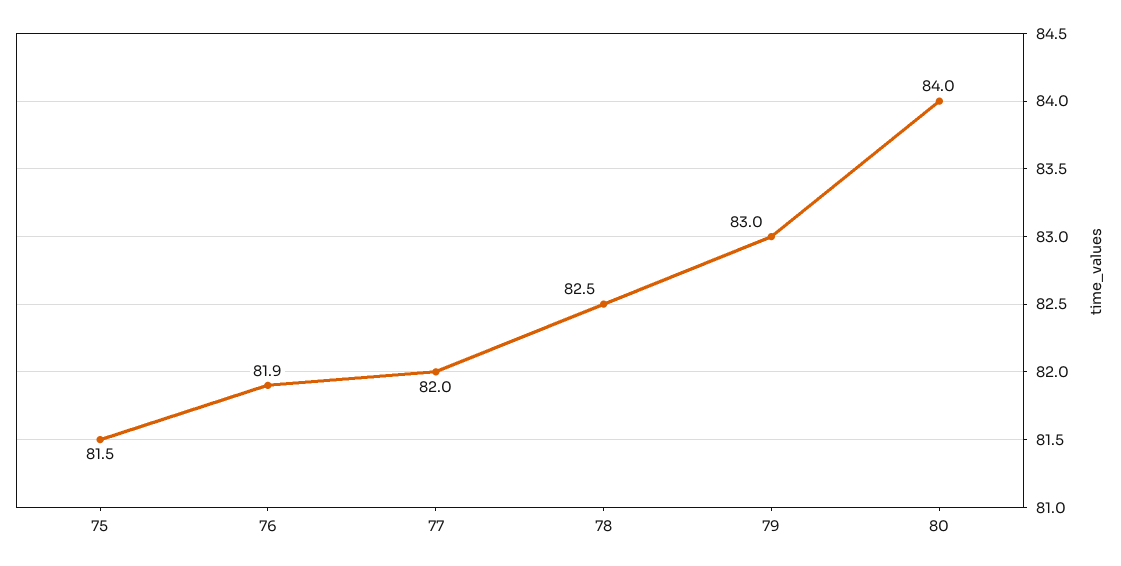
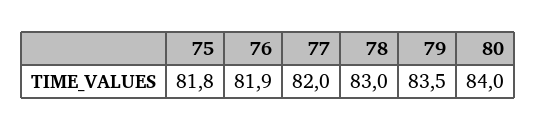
  {
-   "75": 81.5,
+   "75": 81.8,
    "76": 81.9,
    "77": 82,
-   "78": 82.5,
+   "78": 83,
-   "79": 83,
+   "79": 83.5,
    "80": 84
  }

